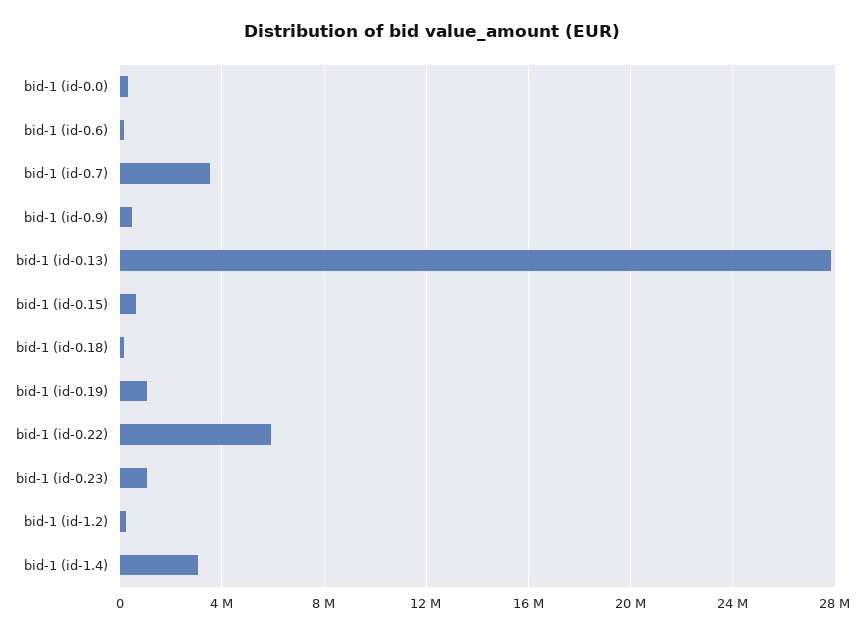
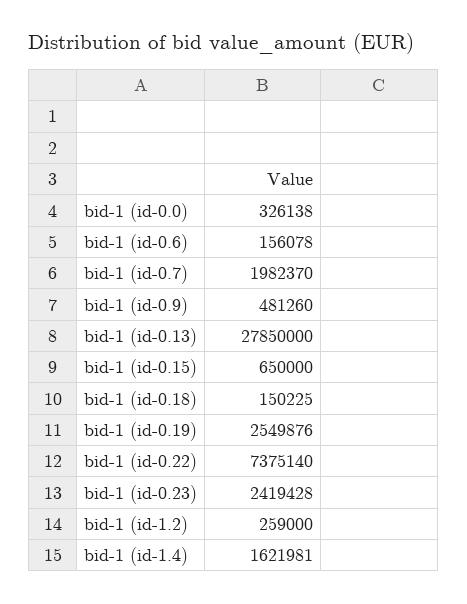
  {
    "bid-1 (id-0.0)": 326138,
    "bid-1 (id-0.6)": 156078,
-   "bid-1 (id-0.7)": 3500000,
+   "bid-1 (id-0.7)": 1982370,
    "bid-1 (id-0.9)": 481260,
    "bid-1 (id-0.13)": 27850000,
    "bid-1 (id-0.15)": 650000,
    "bid-1 (id-0.18)": 150225,
-   "bid-1 (id-0.19)": 1000000,
+   "bid-1 (id-0.19)": 2549876,
-   "bid-1 (id-0.22)": 6000000,
+   "bid-1 (id-0.22)": 7375140,
-   "bid-1 (id-0.23)": 1000000,
+   "bid-1 (id-0.23)": 2419428,
    "bid-1 (id-1.2)": 259000,
-   "bid-1 (id-1.4)": 3000000
+   "bid-1 (id-1.4)": 1621981
  }

